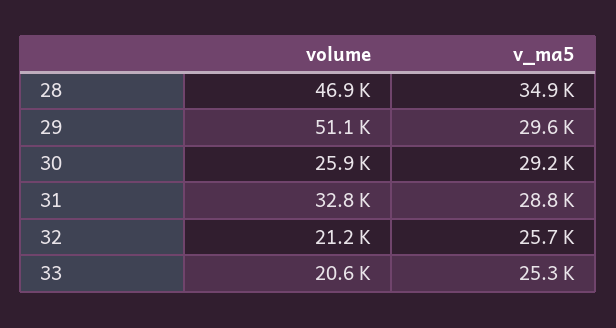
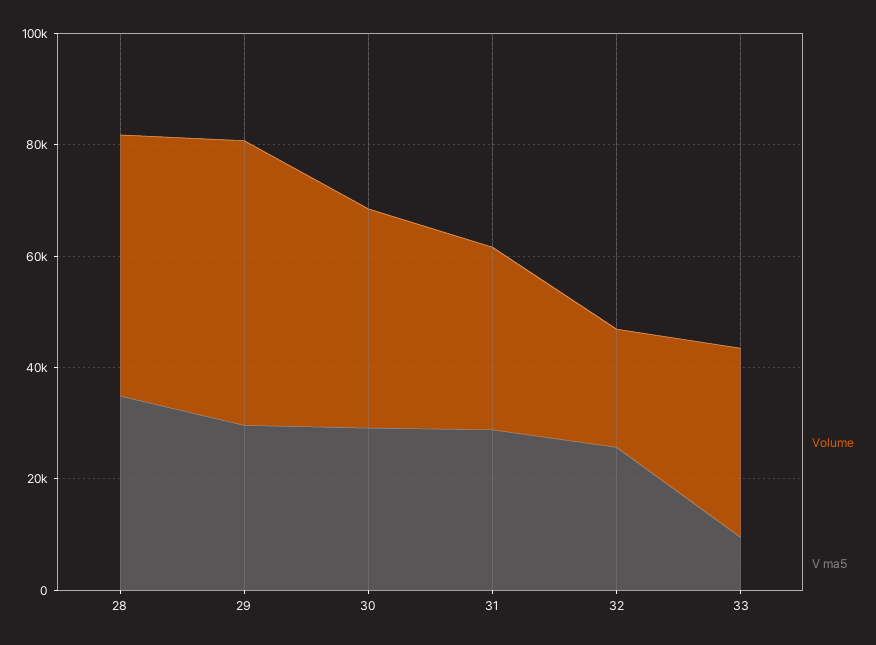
  {
    "volume": {
      "28": 46900,
      "29": 51100,
-     "30": 25900,
+     "30": 40000,
      "31": 32800,
      "32": 21200,
-     "33": 20600
+     "33": 35000
    },
    "v_ma5": {
      "28": 34900,
      "29": 29600,
      "30": 29200,
      "31": 28800,
      "32": 25700,
-     "33": 25300
+     "33": 10000
    }
  }

